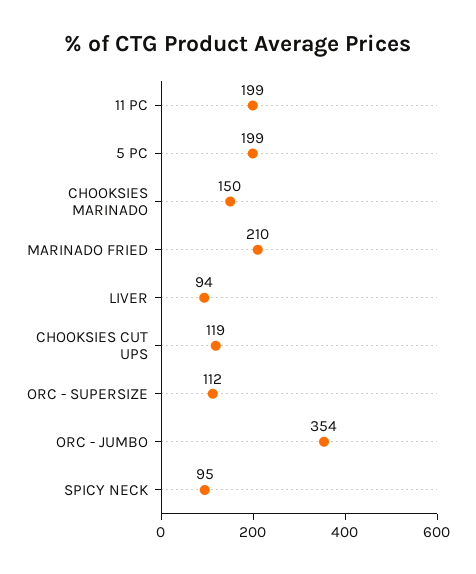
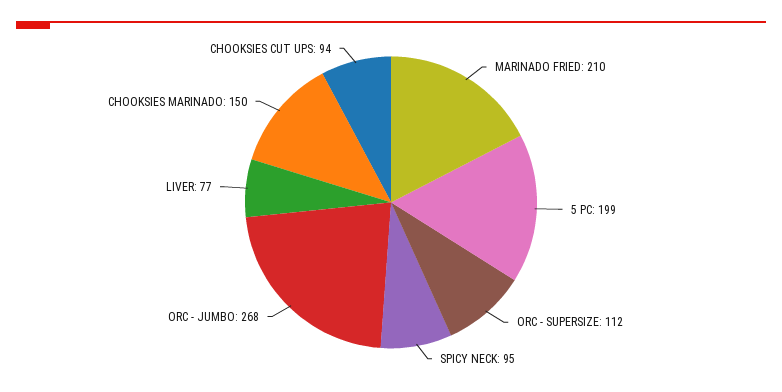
  {
-   "11 PC": 199,
    "5 PC": 199,
    "CHOOKSIES MARINADO": 150,
    "MARINADO FRIED": 210,
-   "LIVER": 94,
+   "LIVER": 77,
-   "CHOOKSIES CUT UPS": 119,
+   "CHOOKSIES CUT UPS": 94,
    "ORC - SUPERSIZE": 112,
-   "ORC - JUMBO": 354,
+   "ORC - JUMBO": 268,
    "SPICY NECK": 95
  }

